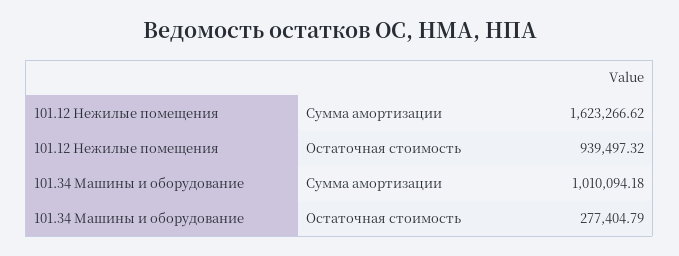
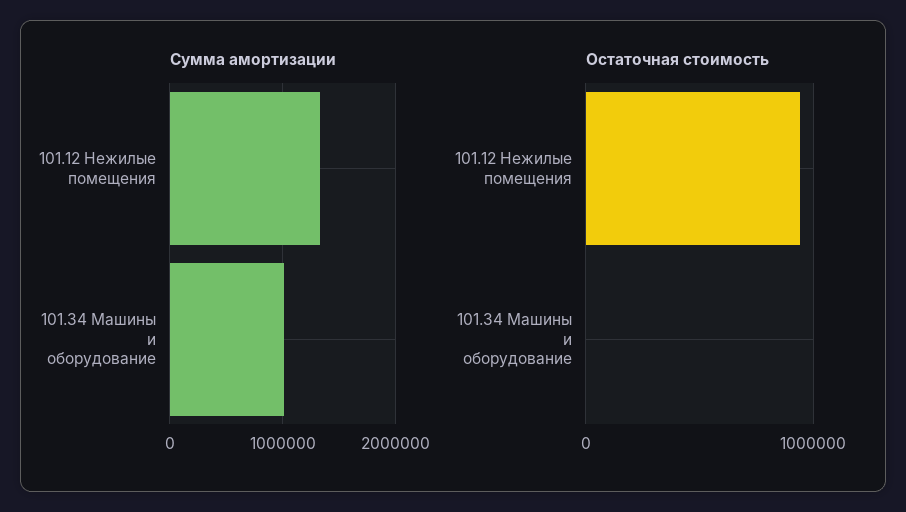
  {
    "Сумма амортизации": {
-     "101.12 Нежилые помещения": 1623266.62,
+     "101.12 Нежилые помещения": 1300000,
      "101.34 Машины и оборудование": 1010094.18
    },
    "Остаточная стоимость": {
      "101.12 Нежилые помещения": 939497.32,
-     "101.34 Машины и оборудование": 277404.79
+     "101.34 Машины и оборудование": 0
    }
  }

